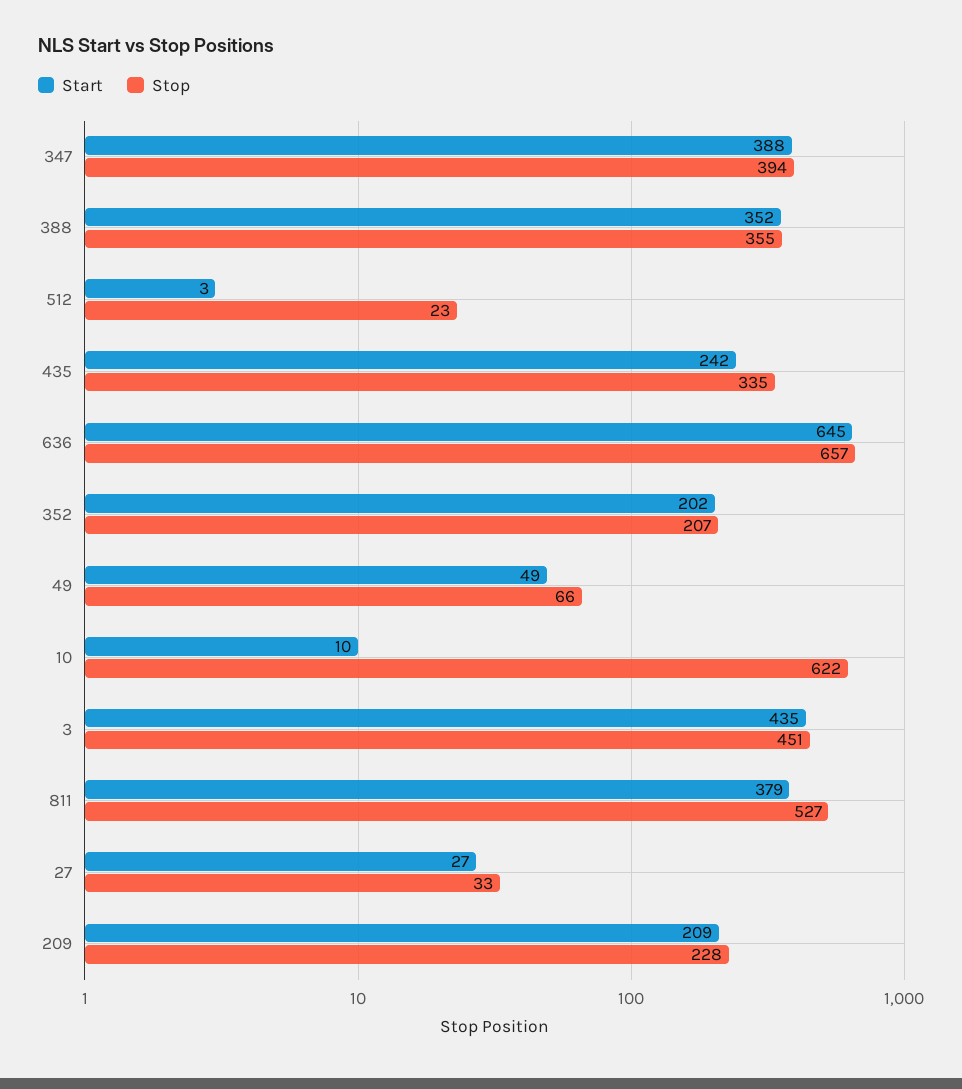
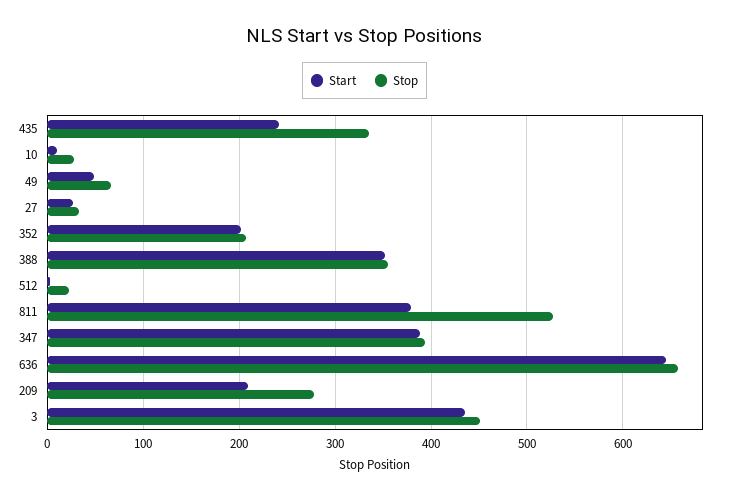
  {
    "Start": {
      "347": 388,
      "388": 352,
      "512": 3,
      "435": 242,
      "636": 645,
      "352": 202,
      "49": 49,
      "10": 10,
      "3": 435,
      "811": 379,
      "27": 27,
      "209": 209
    },
    "Stop": {
      "347": 394,
      "388": 355,
      "512": 23,
      "435": 335,
      "636": 657,
      "352": 207,
      "49": 66,
-     "10": 622,
+     "10": 30,
      "3": 451,
      "811": 527,
      "27": 33,
-     "209": 228
+     "209": 280
    }
  }

